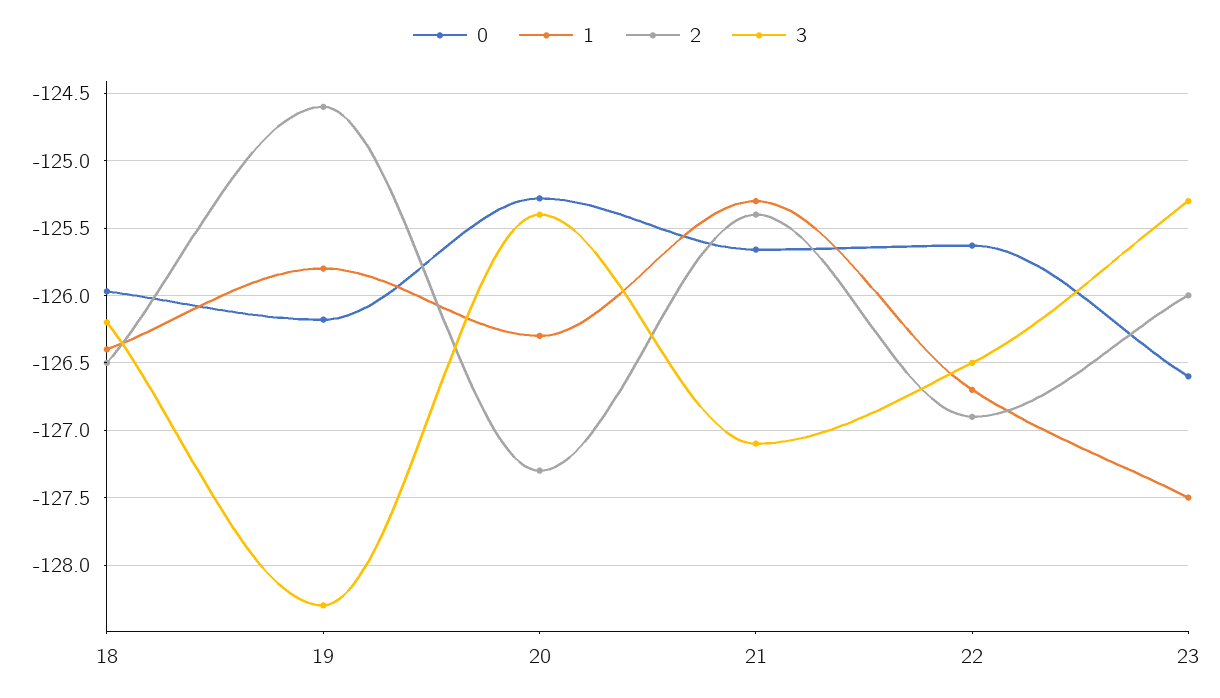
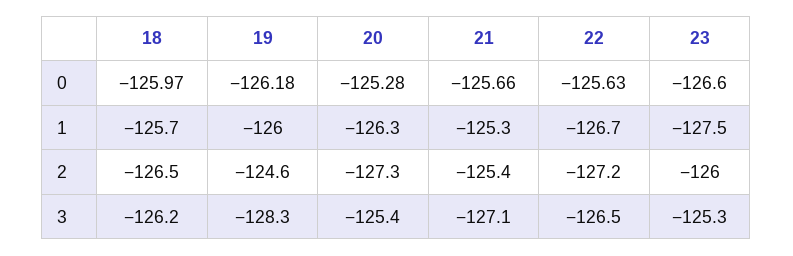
  {
    "0": {
      "18": -125.97,
      "19": -126.18,
      "20": -125.28,
      "21": -125.66,
      "22": -125.63,
      "23": -126.6
    },
    "1": {
-     "18": -126.4,
+     "18": -125.7,
-     "19": -125.8,
+     "19": -126,
      "20": -126.3,
      "21": -125.3,
      "22": -126.7,
      "23": -127.5
    },
    "2": {
      "18": -126.5,
      "19": -124.6,
      "20": -127.3,
      "21": -125.4,
-     "22": -126.9,
+     "22": -127.2,
      "23": -126
    },
    "3": {
      "18": -126.2,
      "19": -128.3,
      "20": -125.4,
      "21": -127.1,
      "22": -126.5,
      "23": -125.3
    }
  }

